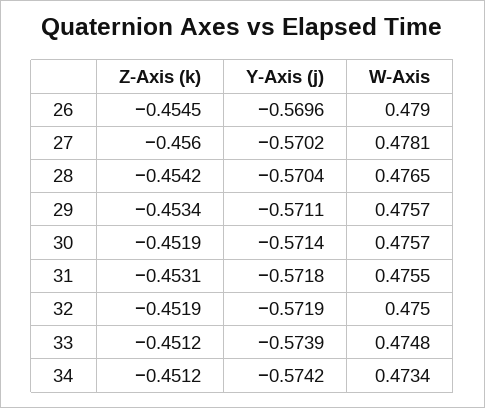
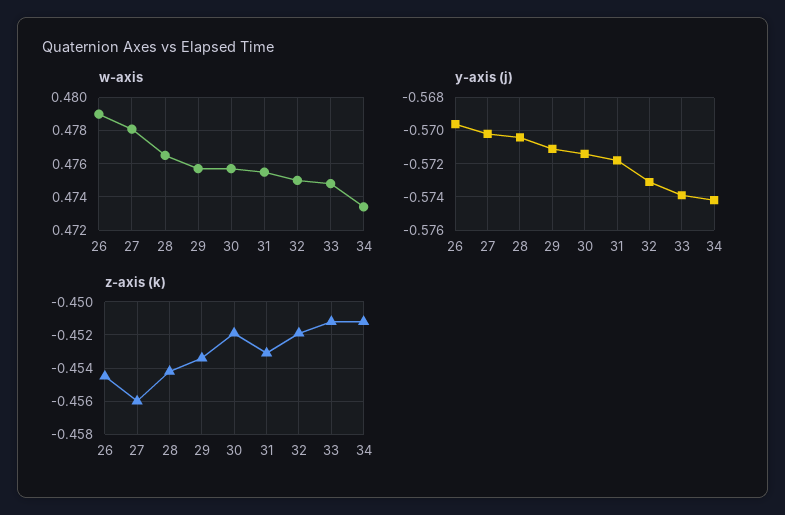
  {
    "Z-Axis (k)": {
      "26": -0.4545,
      "27": -0.456,
      "28": -0.4542,
      "29": -0.4534,
      "30": -0.4519,
      "31": -0.4531,
      "32": -0.4519,
      "33": -0.4512,
      "34": -0.4512
    },
    "Y-Axis (j)": {
      "26": -0.5696,
      "27": -0.5702,
      "28": -0.5704,
      "29": -0.5711,
      "30": -0.5714,
      "31": -0.5718,
-     "32": -0.5719,
+     "32": -0.573,
      "33": -0.5739,
      "34": -0.5742
    },
    "W-Axis": {
      "26": 0.479,
      "27": 0.4781,
      "28": 0.4765,
      "29": 0.4757,
      "30": 0.4757,
      "31": 0.4755,
      "32": 0.475,
      "33": 0.4748,
      "34": 0.4734
    }
  }

